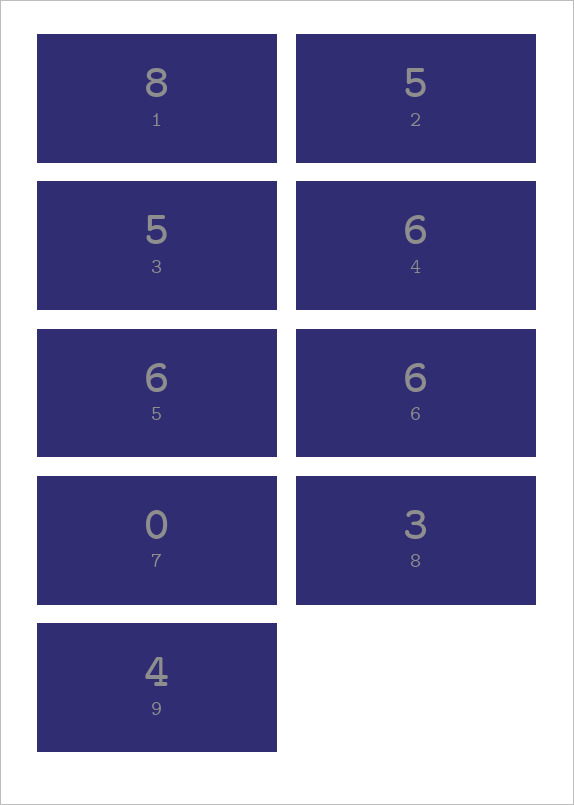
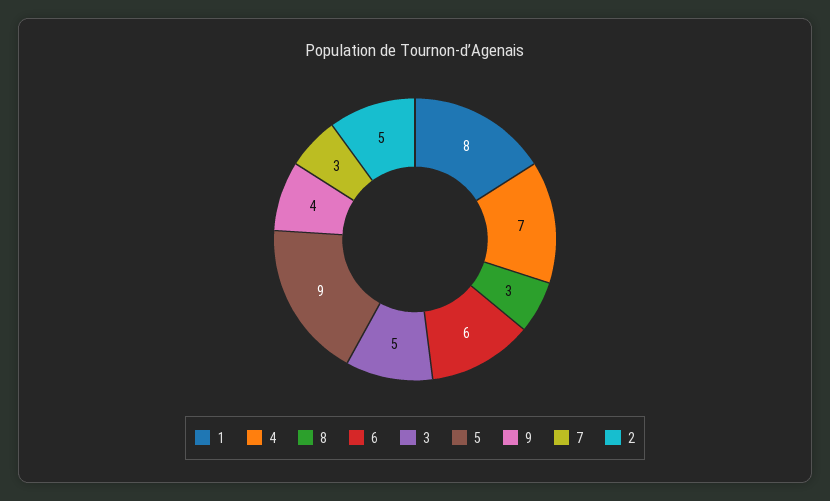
  {
    "1": 8,
    "2": 5,
    "3": 5,
-   "4": 6,
+   "4": 7,
-   "5": 6,
+   "5": 9,
    "6": 6,
-   "7": 0,
+   "7": 3,
    "8": 3,
    "9": 4
  }

